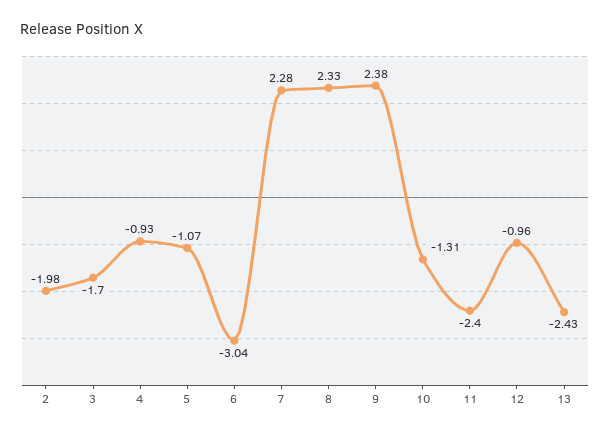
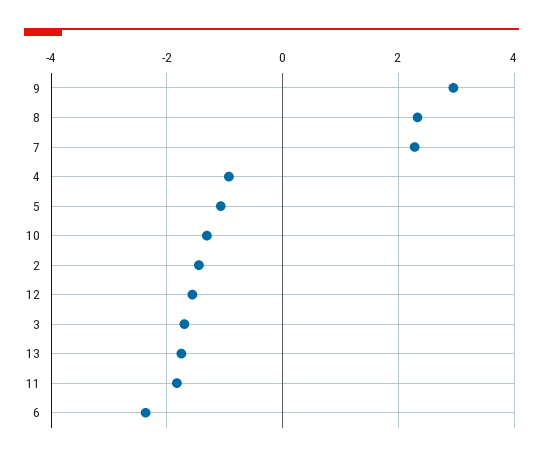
  {
-   "2": -1.98,
+   "2": -1.4,
    "3": -1.7,
    "4": -0.93,
    "5": -1.07,
-   "6": -3.04,
+   "6": -2.4,
    "7": 2.28,
    "8": 2.33,
-   "9": 2.38,
+   "9": 3,
    "10": -1.31,
-   "11": -2.4,
+   "11": -1.8,
-   "12": -0.96,
+   "12": -1.6,
-   "13": -2.43
+   "13": -1.8
  }

